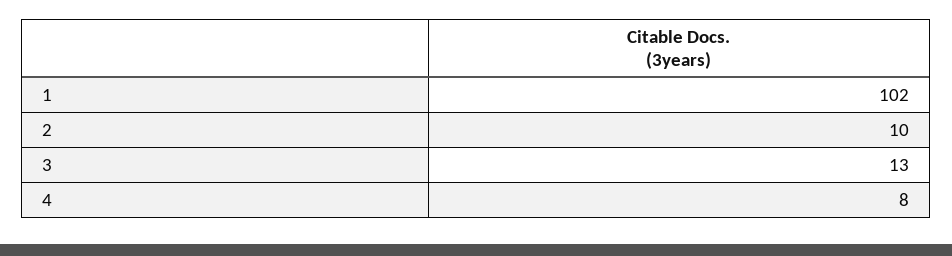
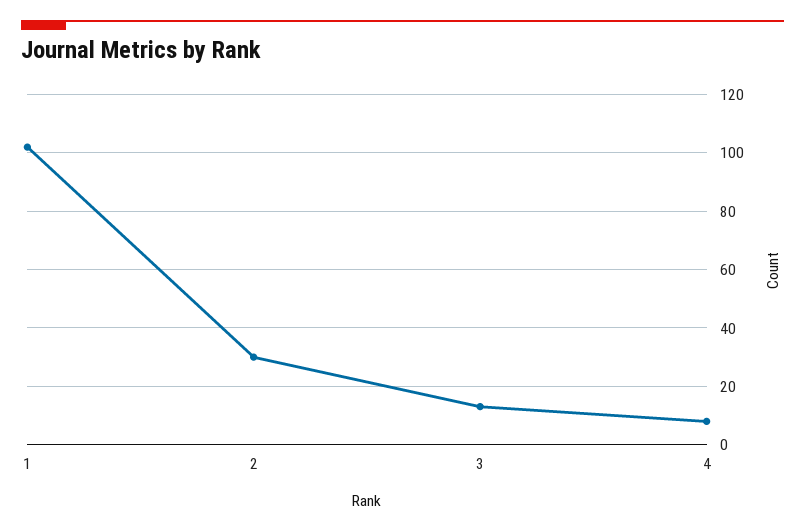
  {
    "1": 102,
-   "2": 10,
+   "2": 30,
    "3": 13,
    "4": 8
  }

